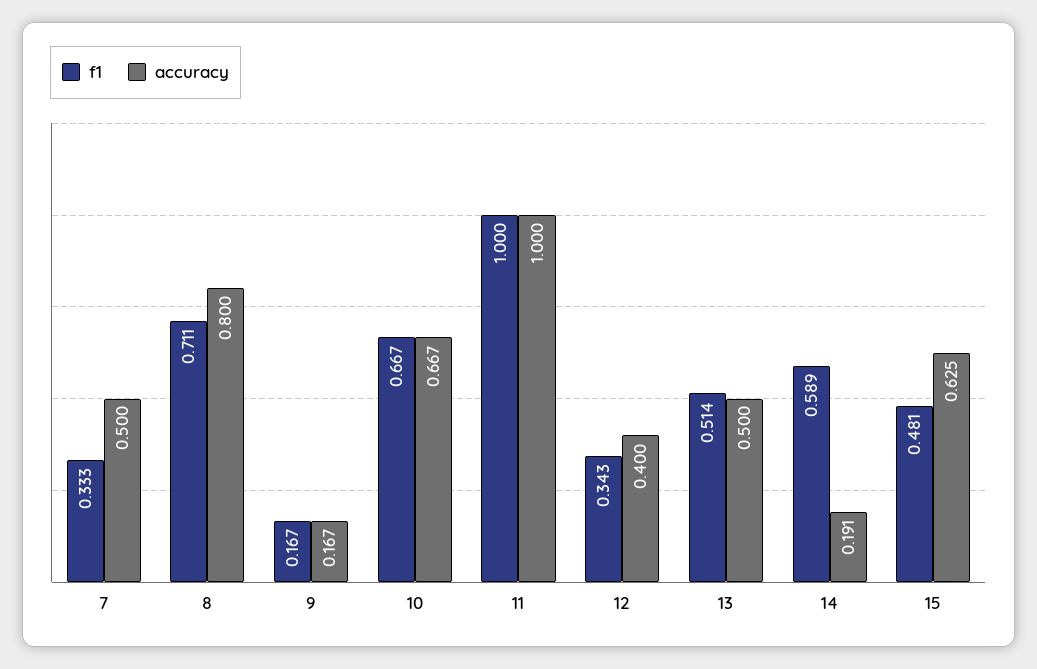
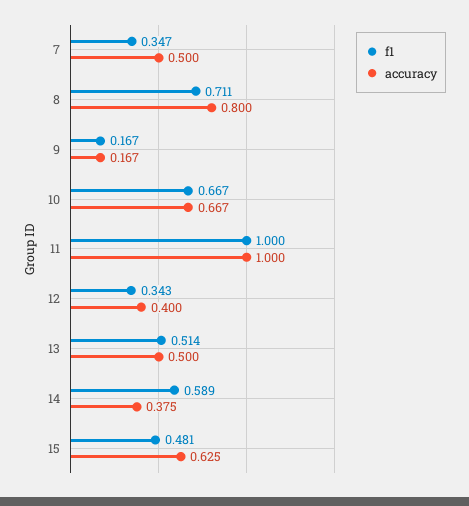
  {
    "f1": {
-     "7": 0.333,
+     "7": 0.347,
      "8": 0.711,
      "9": 0.167,
      "10": 0.667,
      "11": 1,
      "12": 0.343,
      "13": 0.514,
      "14": 0.589,
      "15": 0.481
    },
    "accuracy": {
      "7": 0.5,
      "8": 0.8,
      "9": 0.167,
      "10": 0.667,
      "11": 1,
      "12": 0.4,
      "13": 0.5,
-     "14": 0.191,
+     "14": 0.375,
      "15": 0.625
    }
  }

